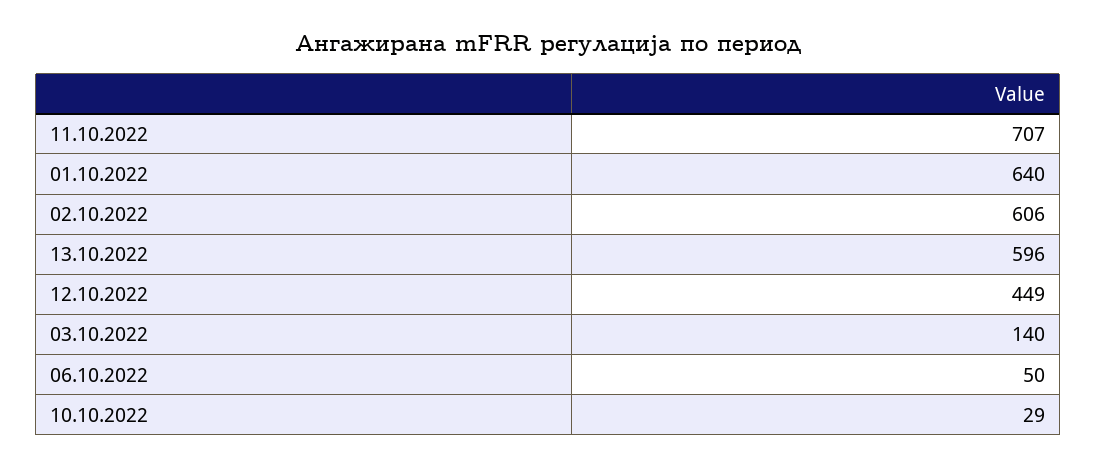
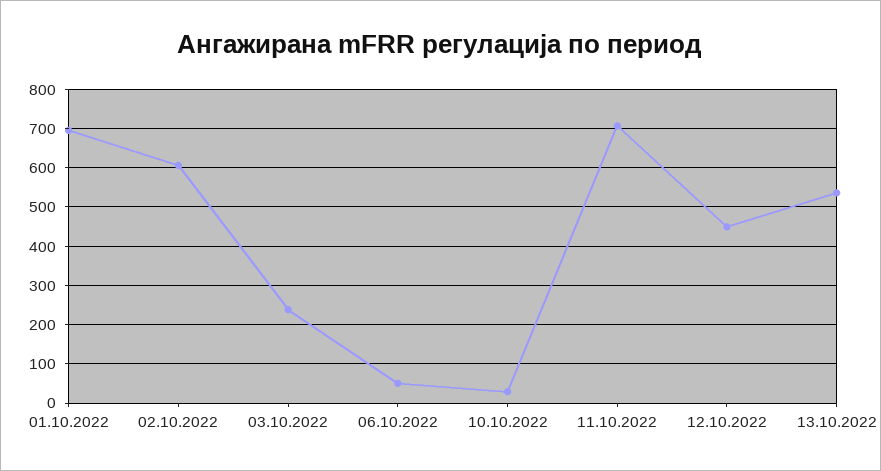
  {
    "11.10.2022": 707,
-   "01.10.2022": 640,
+   "01.10.2022": 700,
    "02.10.2022": 606,
-   "13.10.2022": 596,
+   "13.10.2022": 540,
    "12.10.2022": 449,
-   "03.10.2022": 140,
+   "03.10.2022": 240,
    "06.10.2022": 50,
    "10.10.2022": 29
  }

